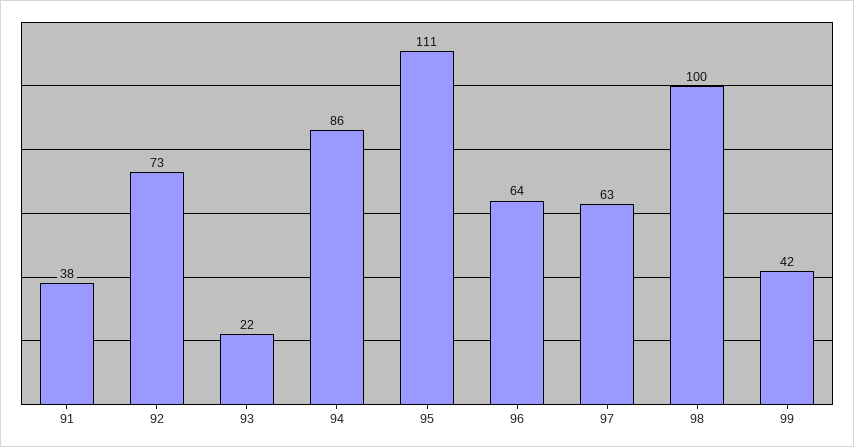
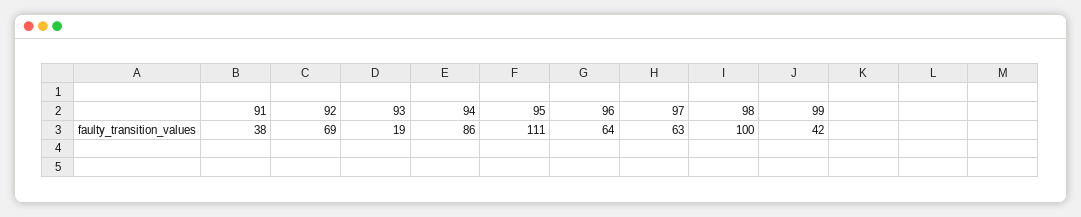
  {
    "91": 38,
-   "92": 73,
+   "92": 69,
-   "93": 22,
+   "93": 19,
    "94": 86,
    "95": 111,
    "96": 64,
    "97": 63,
    "98": 100,
    "99": 42
  }

